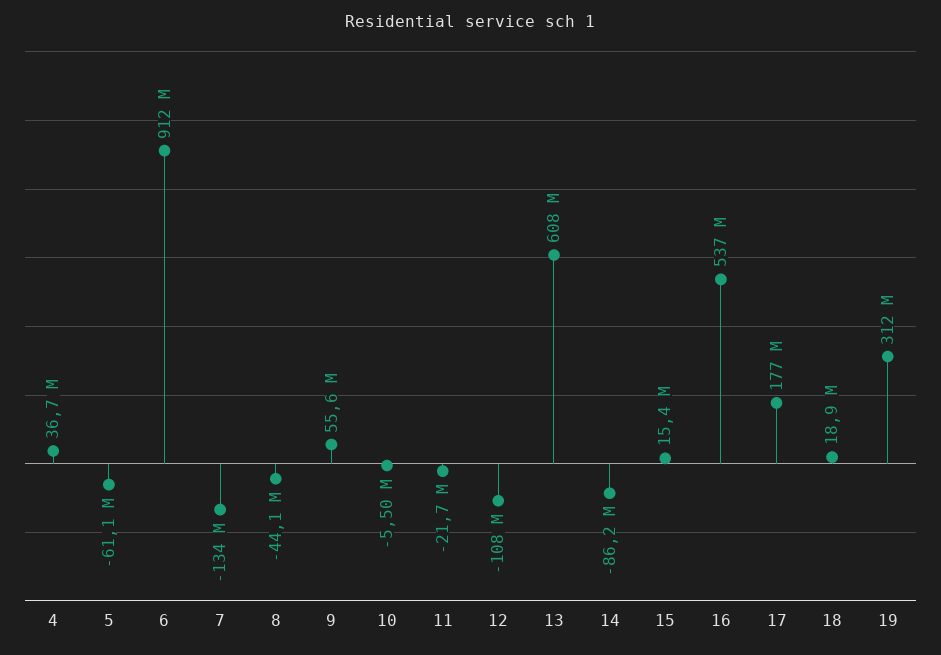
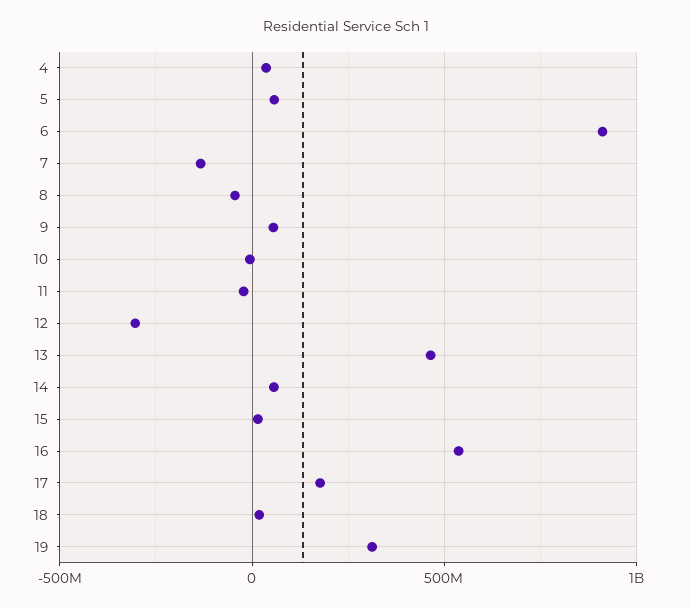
  {
    "4": 36700000,
-   "5": -61100000,
+   "5": 50000000,
    "6": 912000000,
    "7": -134000000,
    "8": -44100000,
    "9": 55600000,
    "10": -5500000,
    "11": -21700000,
-   "12": -108000000,
+   "12": -300000000,
-   "13": 608000000,
+   "13": 450000000,
-   "14": -86200000,
+   "14": 50000000,
    "15": 15400000,
    "16": 537000000,
    "17": 177000000,
    "18": 18900000,
    "19": 312000000
  }

